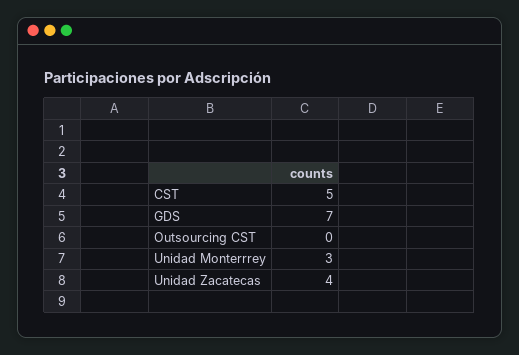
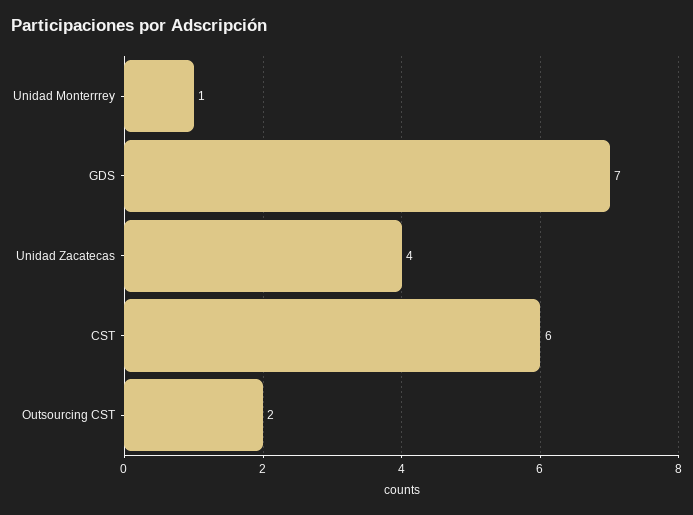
  {
-   "CST": 5,
+   "CST": 6,
    "GDS": 7,
-   "Outsourcing CST": 0,
+   "Outsourcing CST": 2,
-   "Unidad Monterrrey": 3,
+   "Unidad Monterrrey": 1,
    "Unidad Zacatecas": 4
  }

